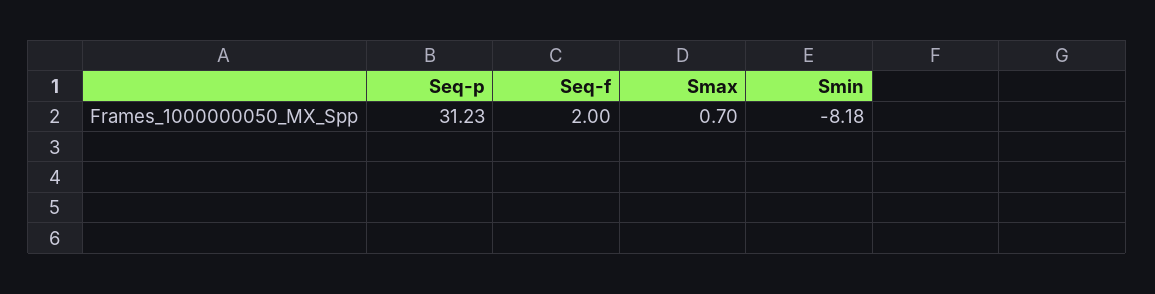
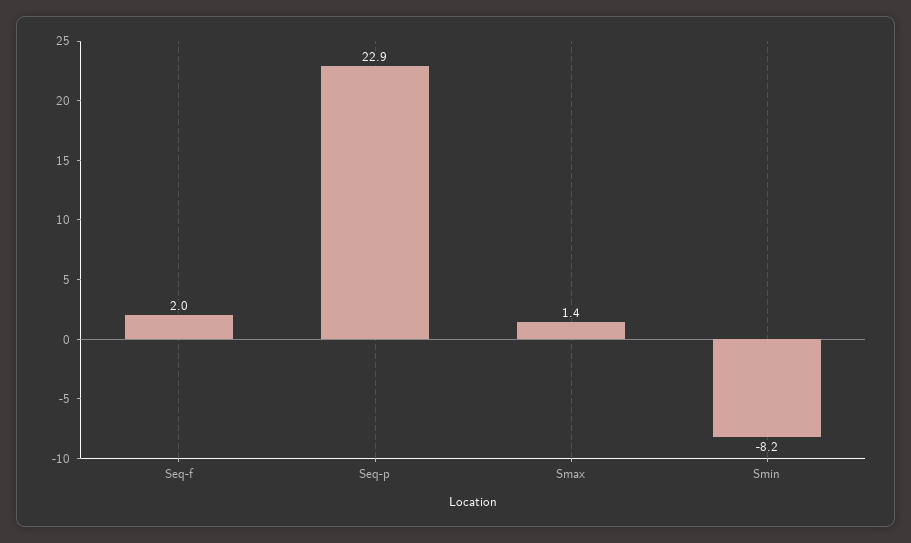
  {
-   "Seq-p": 31.23,
+   "Seq-p": 22.9,
    "Seq-f": 2,
-   "Smax": 0.7,
+   "Smax": 1.4,
    "Smin": -8.18
  }

